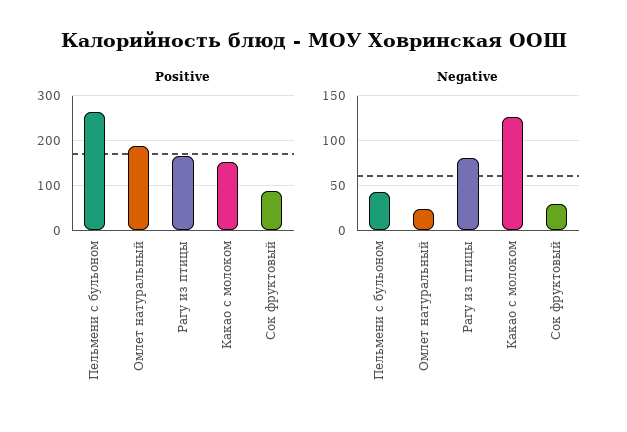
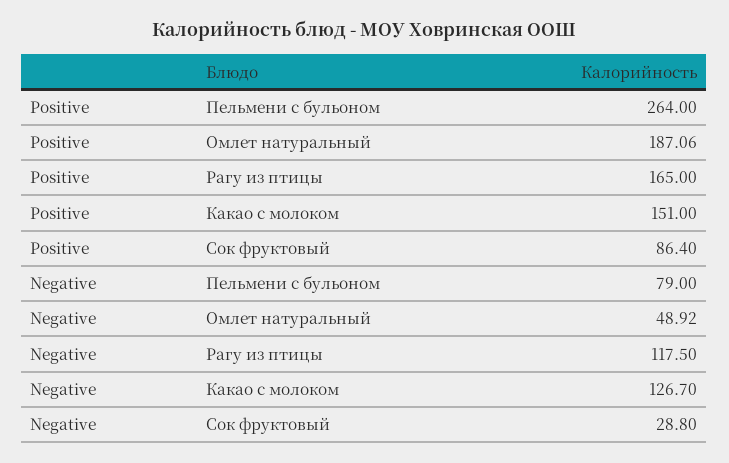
  {
    "Positive": {
      "Пельмени с бульоном": 264,
      "Омлет натуральный": 187.06,
      "Рагу из птицы": 165,
      "Какао с молоком": 151,
      "Сок фруктовый": 86.4
    },
    "Negative": {
-     "Пельмени с бульоном": 40,
+     "Пельмени с бульоном": 79,
-     "Омлет натуральный": 20,
+     "Омлет натуральный": 48.92,
-     "Рагу из птицы": 80,
+     "Рагу из птицы": 117.5,
      "Какао с молоком": 126.7,
      "Сок фруктовый": 28.8
    }
  }

